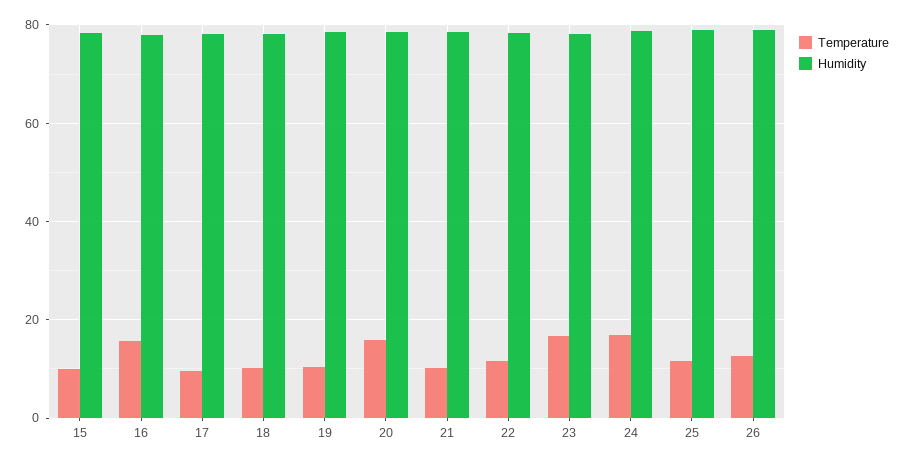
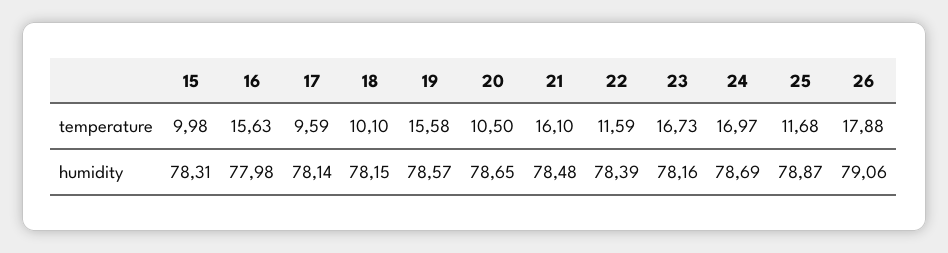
  {
    "Temperature": {
      "15": 9.98,
      "16": 15.63,
      "17": 9.59,
      "18": 10.1,
-     "19": 10,
+     "19": 15.58,
-     "20": 16,
+     "20": 10.5,
-     "21": 10,
+     "21": 16.1,
      "22": 11.59,
      "23": 16.73,
      "24": 16.97,
      "25": 11.68,
-     "26": 12
+     "26": 17.88
    },
    "Humidity": {
      "15": 78.31,
      "16": 77.98,
      "17": 78.14,
      "18": 78.15,
      "19": 78.57,
      "20": 78.65,
      "21": 78.48,
      "22": 78.39,
      "23": 78.16,
      "24": 78.69,
      "25": 78.87,
      "26": 79.06
    }
  }

